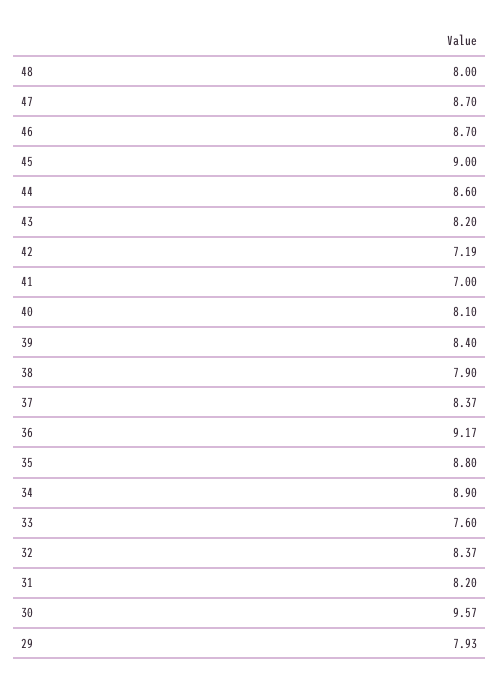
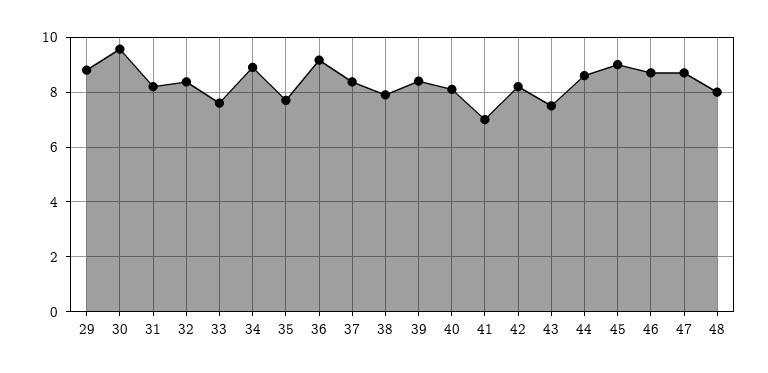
  {
    "48": 8,
    "47": 8.7,
    "46": 8.7,
    "45": 9,
    "44": 8.6,
-   "43": 8.2,
+   "43": 7.5,
-   "42": 7.19,
+   "42": 8.25,
    "41": 7,
    "40": 8.1,
    "39": 8.4,
    "38": 7.9,
    "37": 8.37,
    "36": 9.17,
-   "35": 8.8,
+   "35": 7.75,
    "34": 8.9,
    "33": 7.6,
    "32": 8.37,
    "31": 8.2,
    "30": 9.57,
-   "29": 7.93
+   "29": 8.75
  }

